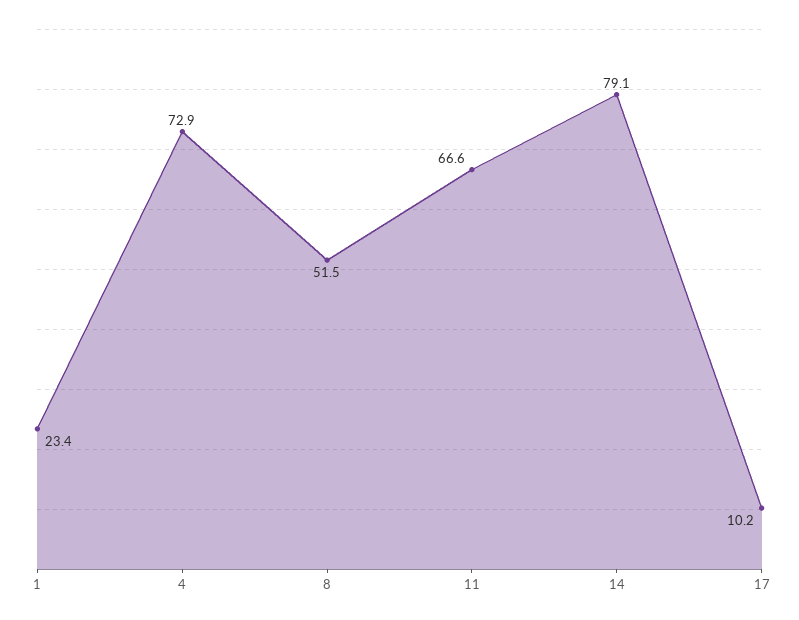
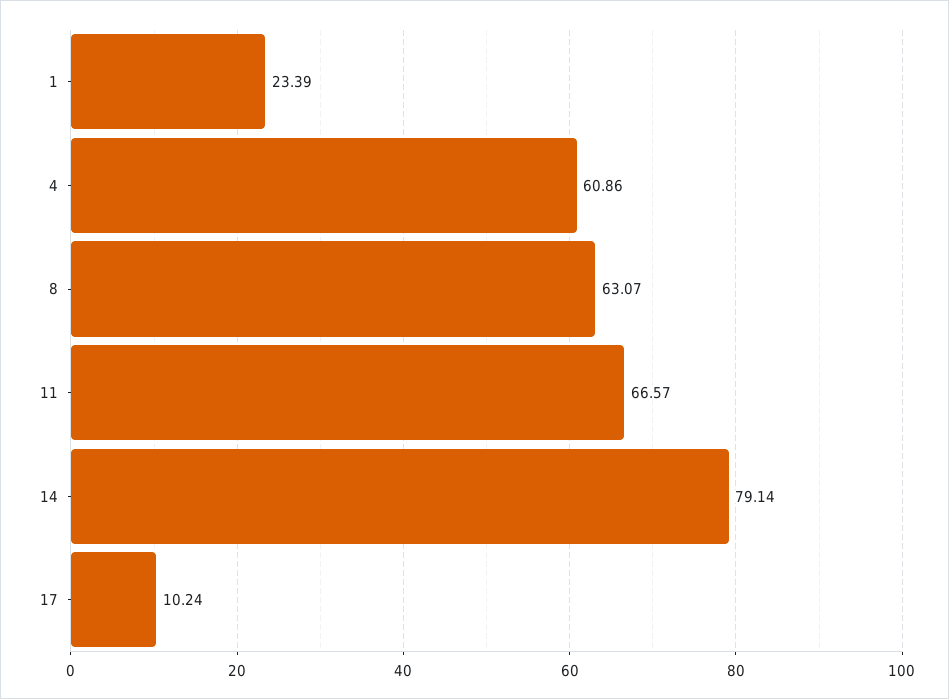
  {
    "1": 23.39,
-   "4": 72.9,
+   "4": 60.86,
-   "8": 51.5,
+   "8": 63.07,
    "11": 66.57,
    "14": 79.14,
    "17": 10.24
  }

